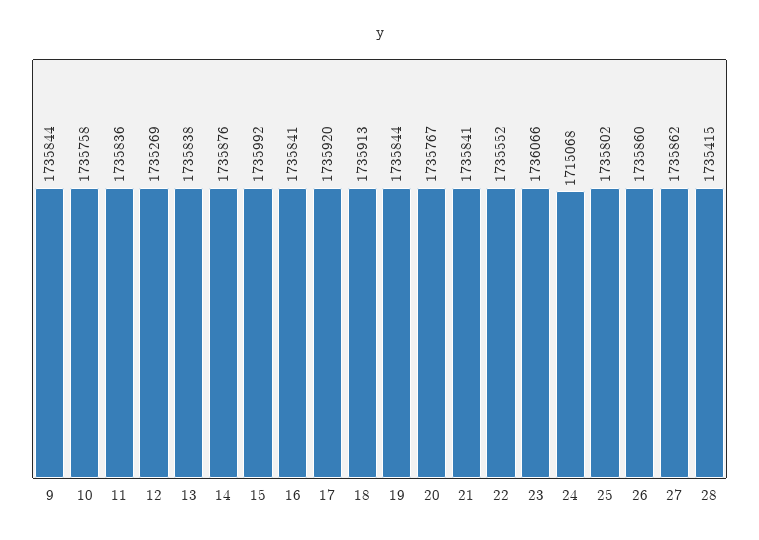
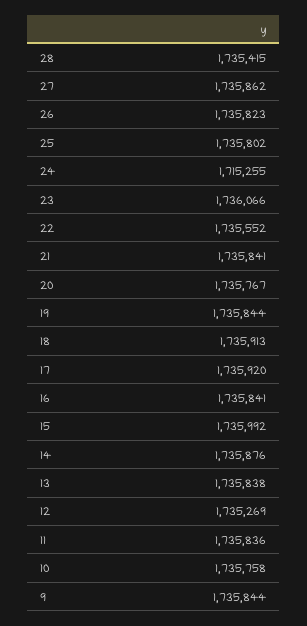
  {
    "9": 1735844,
    "10": 1735758,
    "11": 1735836,
    "12": 1735269,
    "13": 1735838,
    "14": 1735876,
    "15": 1735992,
    "16": 1735841,
    "17": 1735920,
    "18": 1735913,
    "19": 1735844,
    "20": 1735767,
    "21": 1735841,
    "22": 1735552,
    "23": 1736066,
-   "24": 1715068,
+   "24": 1715255,
    "25": 1735802,
-   "26": 1735860,
+   "26": 1735823,
    "27": 1735862,
    "28": 1735415
  }

